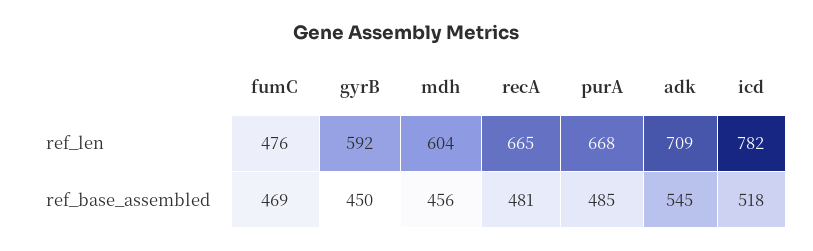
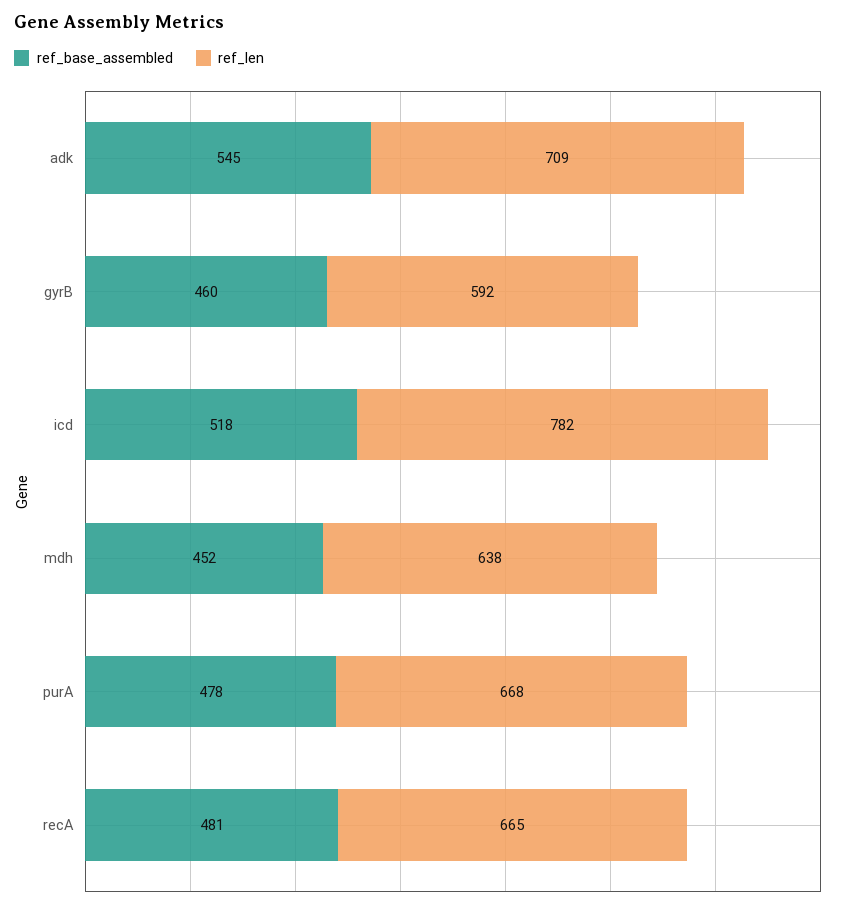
  {
    "ref_len": {
-     "fumC": 476,
      "gyrB": 592,
-     "mdh": 604,
+     "mdh": 638,
      "recA": 665,
      "purA": 668,
      "adk": 709,
      "icd": 782
    },
    "ref_base_assembled": {
-     "fumC": 469,
-     "gyrB": 450,
+     "gyrB": 460,
-     "mdh": 456,
+     "mdh": 452,
      "recA": 481,
-     "purA": 485,
+     "purA": 478,
      "adk": 545,
      "icd": 518
    }
  }

